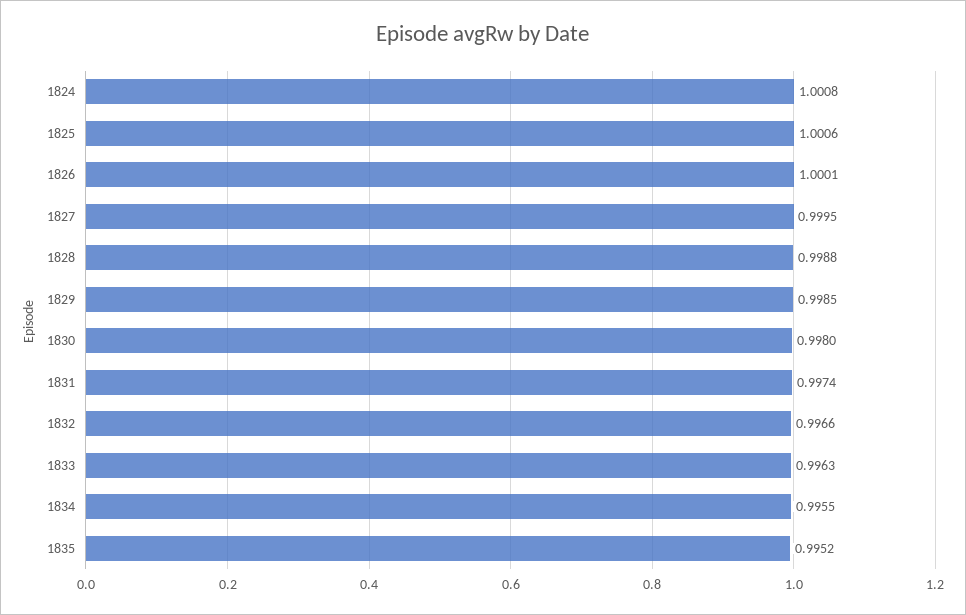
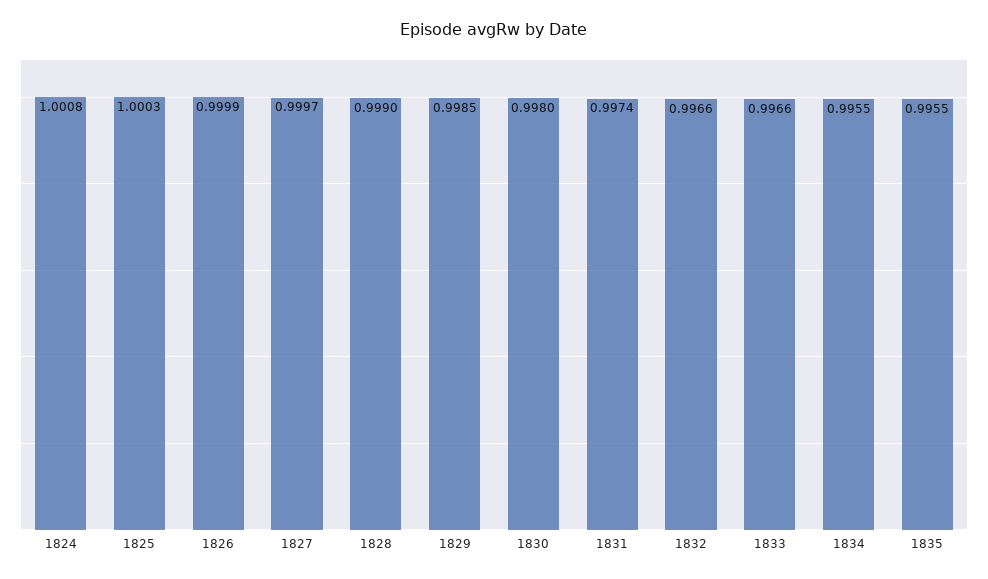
  {
    "1824": 1.0008,
-   "1825": 1.0006,
+   "1825": 1.0003,
-   "1826": 1.0001,
+   "1826": 0.9999,
-   "1827": 0.9995,
+   "1827": 0.9997,
-   "1828": 0.9988,
+   "1828": 0.999,
    "1829": 0.9985,
    "1830": 0.998,
    "1831": 0.9974,
    "1832": 0.9966,
-   "1833": 0.9963,
+   "1833": 0.9966,
    "1834": 0.9955,
-   "1835": 0.9952
+   "1835": 0.9955
  }

